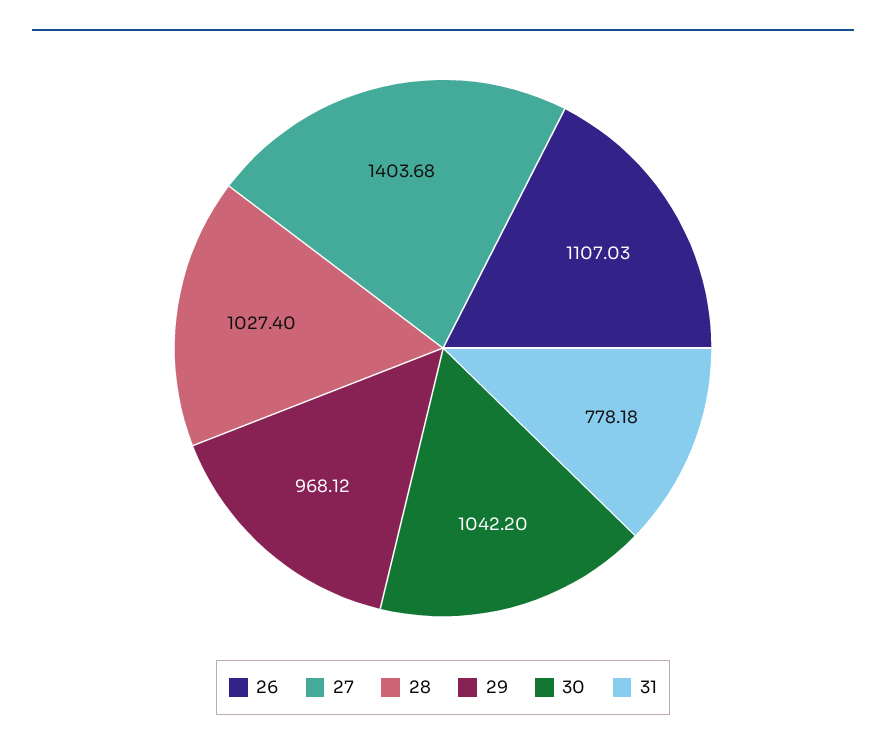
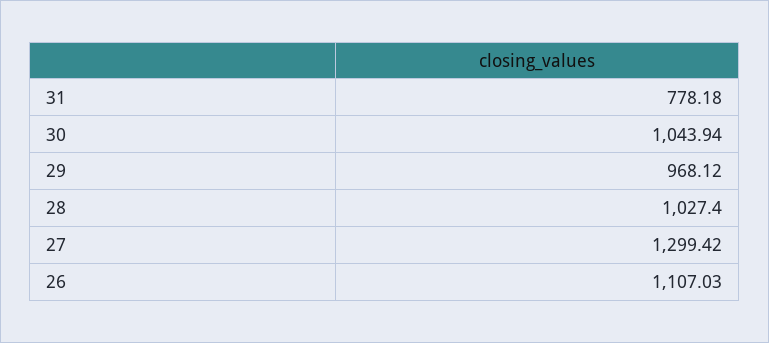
  {
    "26": 1107.03,
-   "27": 1403.68,
+   "27": 1299.42,
    "28": 1027.4,
    "29": 968.12,
-   "30": 1042.2,
+   "30": 1043.94,
    "31": 778.18
  }

